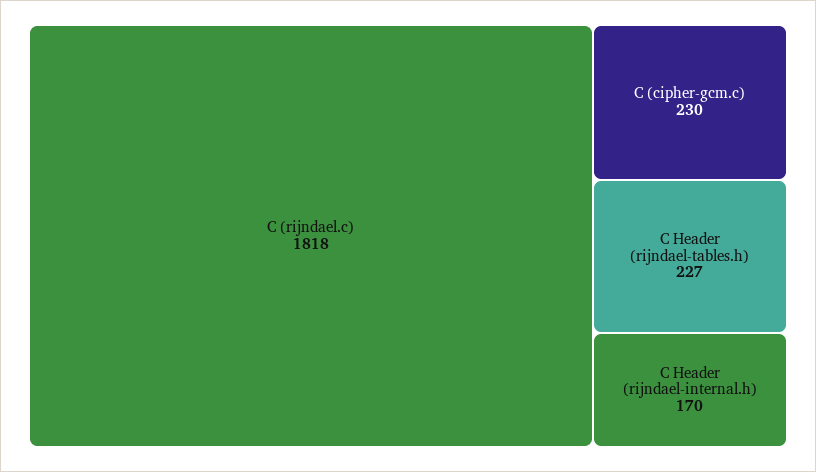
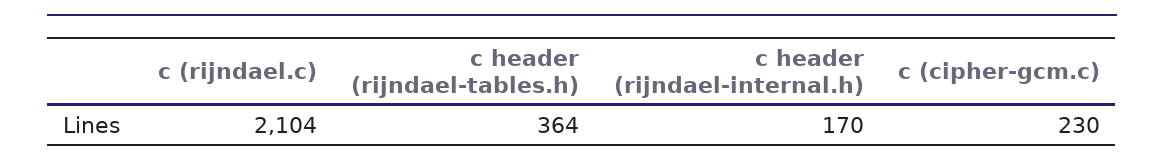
  {
-   "C (rijndael.c)": 1818,
+   "C (rijndael.c)": 2104,
    "C (cipher-gcm.c)": 230,
-   "C Header (rijndael-tables.h)": 227,
+   "C Header (rijndael-tables.h)": 364,
    "C Header (rijndael-internal.h)": 170
  }

